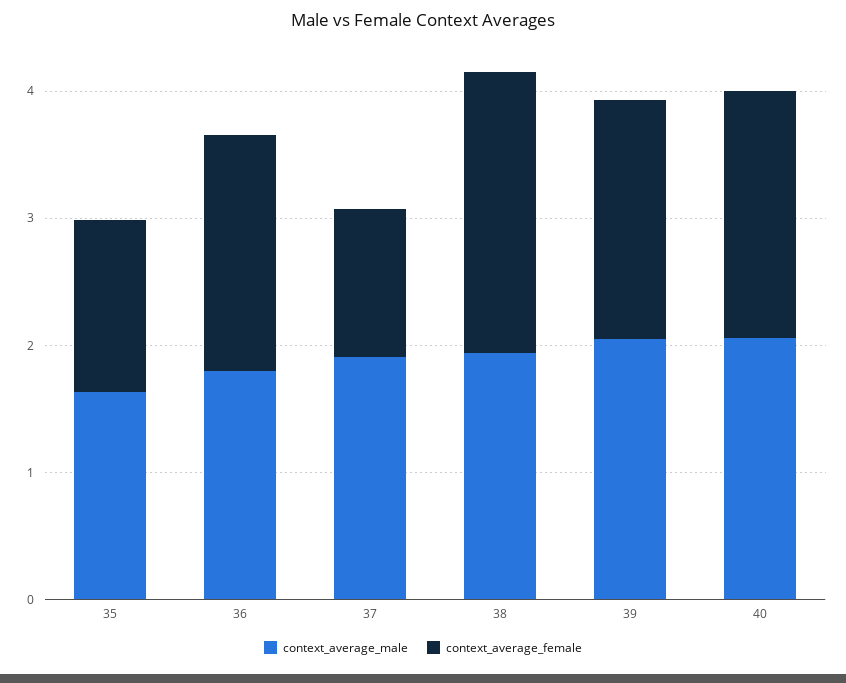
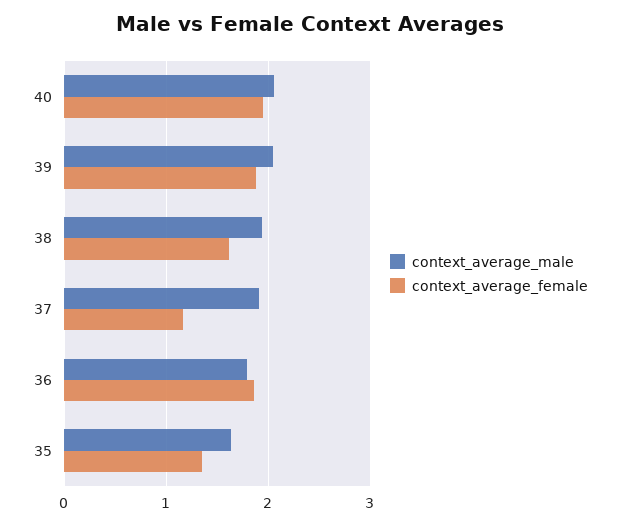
  {
    "context_average_male": {
      "35": 1.6,
      "36": 1.8,
      "37": 1.9,
      "38": 1.9,
      "39": 2,
      "40": 2.1
    },
    "context_average_female": {
      "35": 1.4,
      "36": 1.9,
      "37": 1.2,
-     "38": 2.2,
+     "38": 1.6,
      "39": 1.9,
      "40": 1.9
    }
  }

